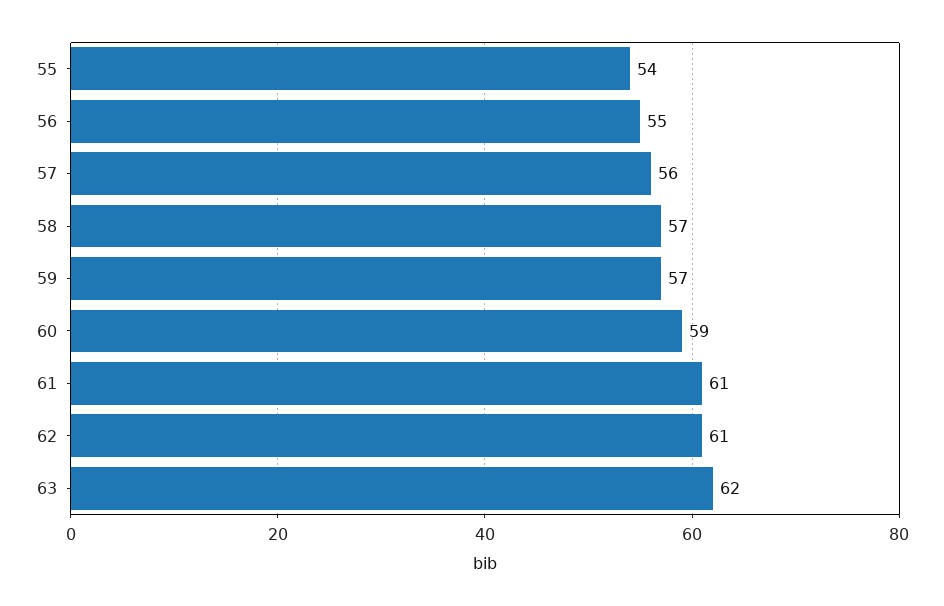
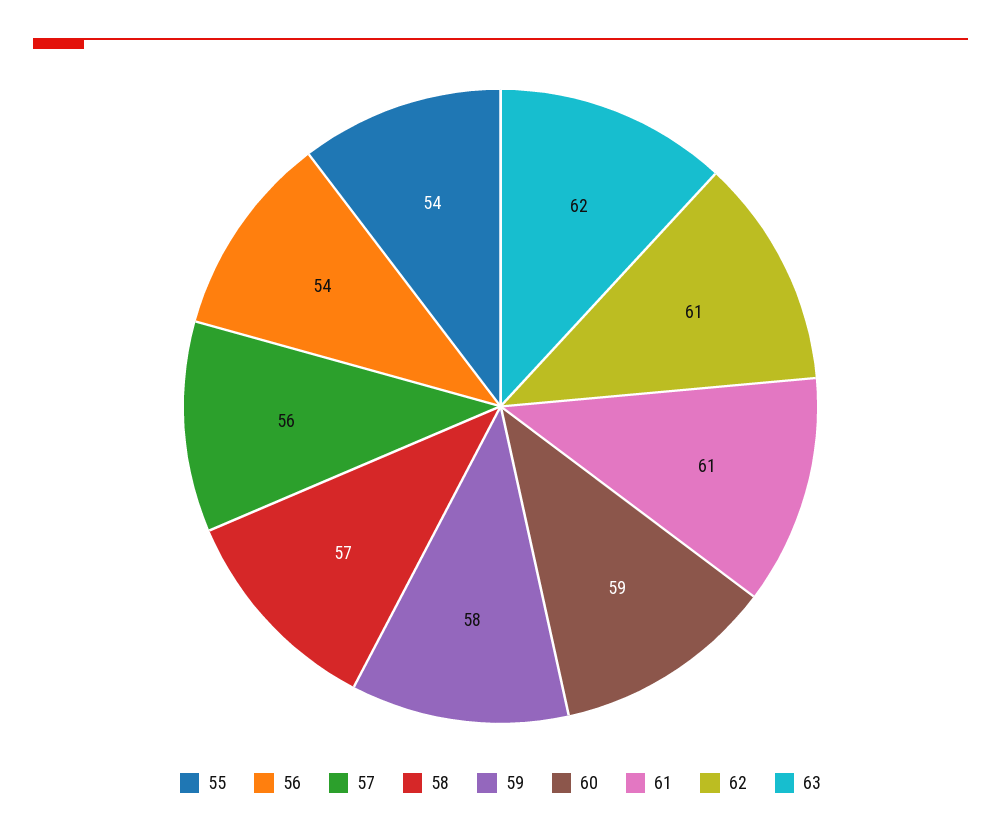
  {
    "55": 54,
-   "56": 55,
+   "56": 54,
    "57": 56,
    "58": 57,
-   "59": 57,
+   "59": 58,
    "60": 59,
    "61": 61,
    "62": 61,
    "63": 62
  }

